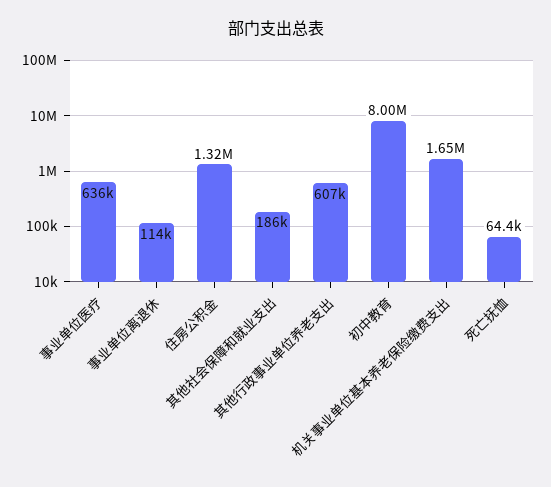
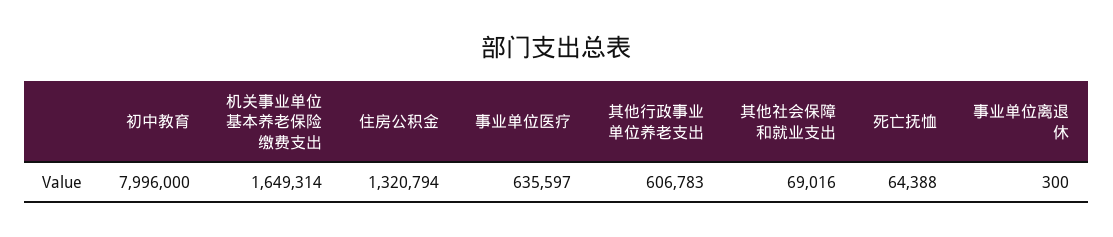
  {
    "事业单位医疗": 635597,
-   "事业单位离退休": 114000,
+   "事业单位离退休": 300,
    "住房公积金": 1320794,
-   "其他社会保障和就业支出": 186000,
+   "其他社会保障和就业支出": 69016,
    "其他行政事业单位养老支出": 606783,
    "初中教育": 7996000,
    "机关事业单位基本养老保险缴费支出": 1649314,
    "死亡抚恤": 64388
  }

